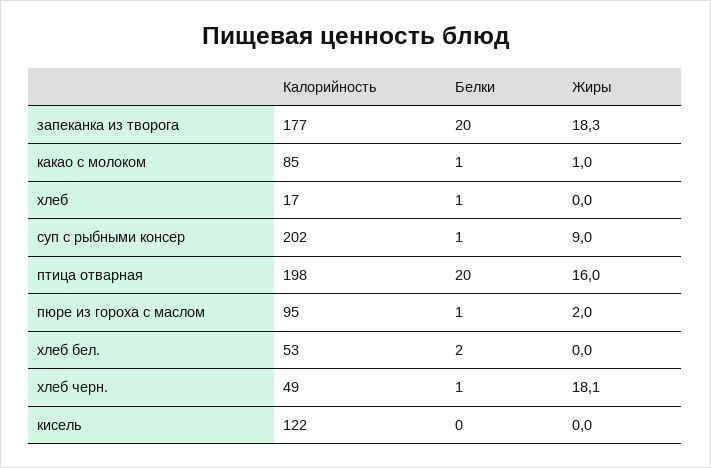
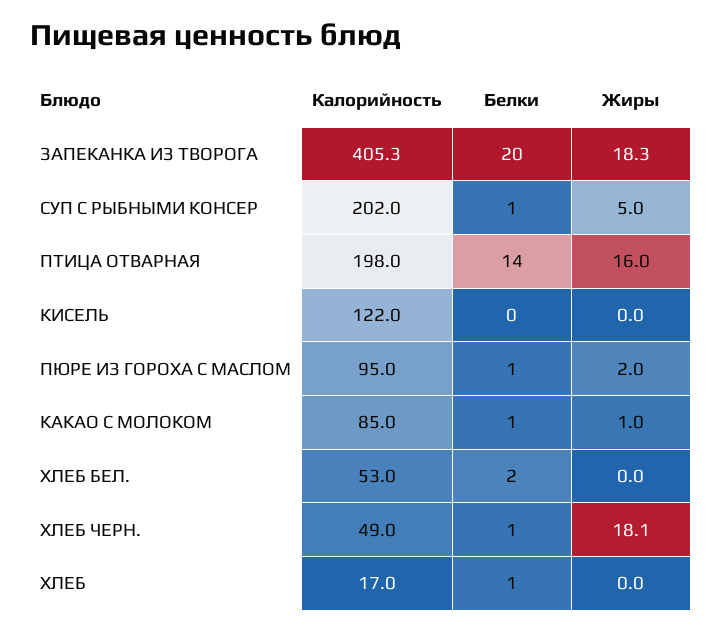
  {
    "Калорийность": {
-     "запеканка из творога": 177,
+     "запеканка из творога": 405.3,
      "какао с молоком": 85,
      "хлеб": 17,
      "суп с рыбными консер": 202,
      "птица отварная": 198,
      "пюре из гороха с маслом": 95,
      "хлеб бел.": 53,
      "хлеб черн.": 49,
      "кисель": 122
    },
    "Белки": {
      "запеканка из творога": 20,
      "какао с молоком": 1,
      "хлеб": 1,
      "суп с рыбными консер": 1,
-     "птица отварная": 20,
+     "птица отварная": 14,
      "пюре из гороха с маслом": 1,
      "хлеб бел.": 2,
      "хлеб черн.": 1,
      "кисель": 0
    },
    "Жиры": {
      "запеканка из творога": 18.3,
      "какао с молоком": 1,
      "хлеб": 0,
-     "суп с рыбными консер": 9,
+     "суп с рыбными консер": 5,
      "птица отварная": 16,
      "пюре из гороха с маслом": 2,
      "хлеб бел.": 0,
      "хлеб черн.": 18.1,
      "кисель": 0
    }
  }

